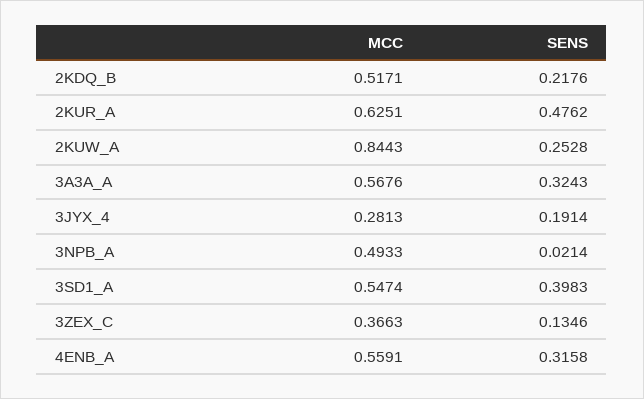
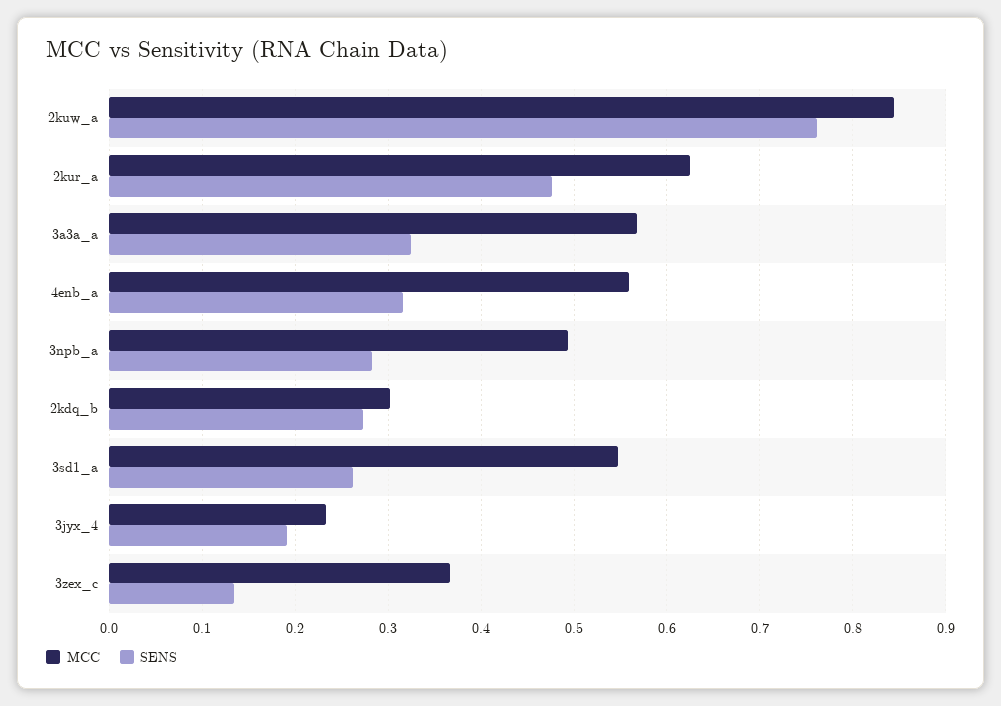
  {
    "MCC": {
-     "2KDQ_B": 0.5171,
+     "2KDQ_B": 0.3,
      "2KUR_A": 0.6251,
      "2KUW_A": 0.8443,
      "3A3A_A": 0.5676,
-     "3JYX_4": 0.2813,
+     "3JYX_4": 0.23,
      "3NPB_A": 0.4933,
      "3SD1_A": 0.5474,
      "3ZEX_C": 0.3663,
      "4ENB_A": 0.5591
    },
    "SENS": {
-     "2KDQ_B": 0.2176,
+     "2KDQ_B": 0.27,
      "2KUR_A": 0.4762,
-     "2KUW_A": 0.2528,
+     "2KUW_A": 0.76,
      "3A3A_A": 0.3243,
      "3JYX_4": 0.1914,
-     "3NPB_A": 0.0214,
+     "3NPB_A": 0.28,
-     "3SD1_A": 0.3983,
+     "3SD1_A": 0.26,
      "3ZEX_C": 0.1346,
      "4ENB_A": 0.3158
    }
  }

